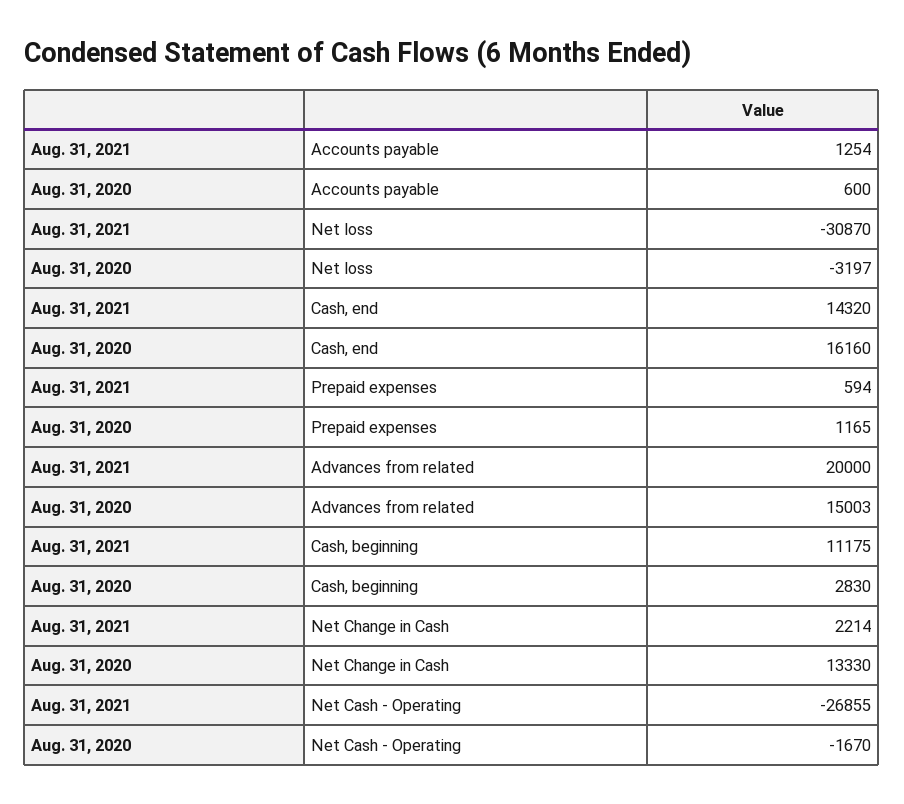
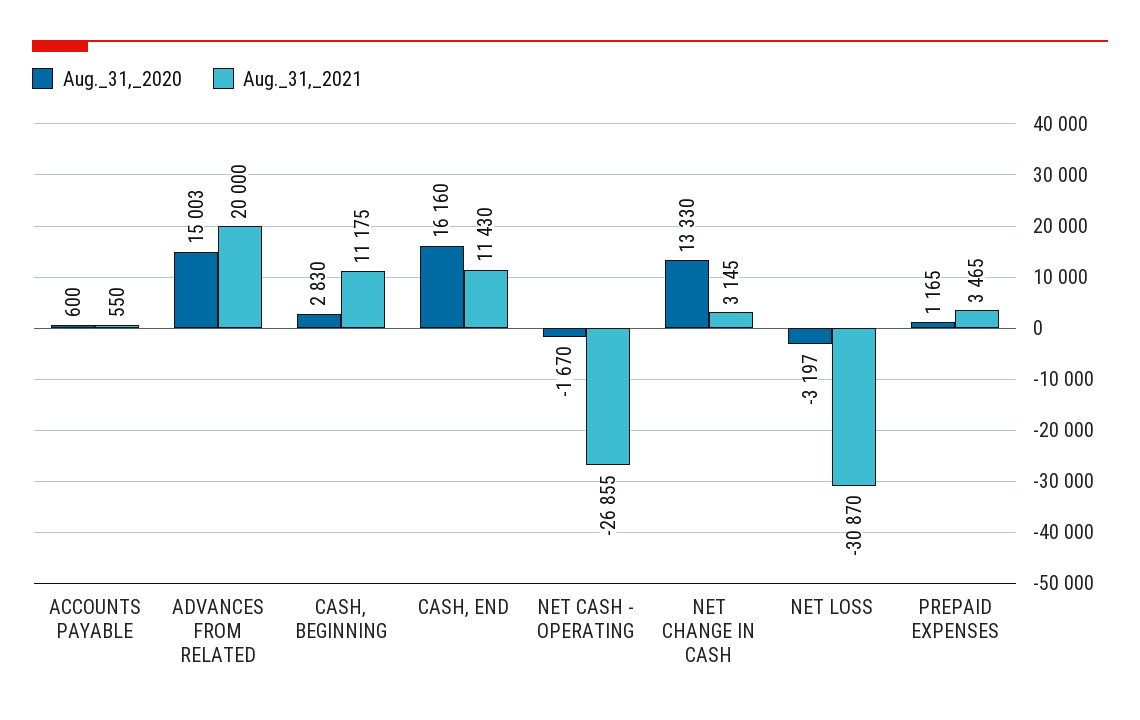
  {
    "Aug. 31, 2021": {
-     "Accounts payable": 1254,
+     "Accounts payable": 550,
      "Net loss": -30870,
-     "Cash, end": 14320,
+     "Cash, end": 11430,
-     "Prepaid expenses": 594,
+     "Prepaid expenses": 3465,
      "Advances from related": 20000,
      "Cash, beginning": 11175,
-     "Net Change in Cash": 2214,
+     "Net Change in Cash": 3145,
      "Net Cash - Operating": -26855
    },
    "Aug. 31, 2020": {
      "Accounts payable": 600,
      "Net loss": -3197,
      "Cash, end": 16160,
      "Prepaid expenses": 1165,
      "Advances from related": 15003,
      "Cash, beginning": 2830,
      "Net Change in Cash": 13330,
      "Net Cash - Operating": -1670
    }
  }

